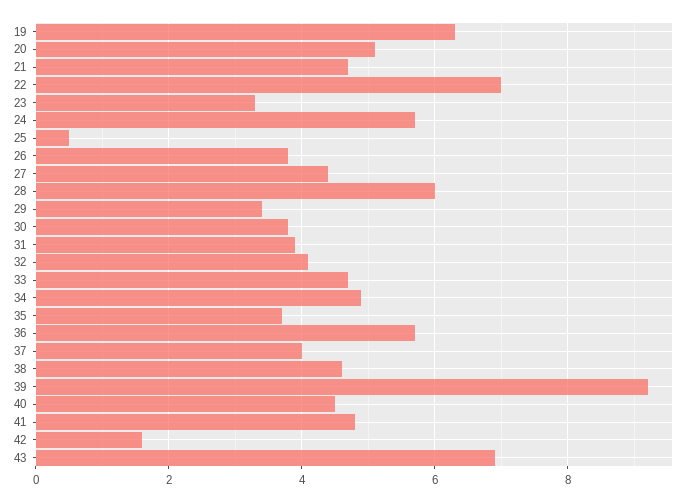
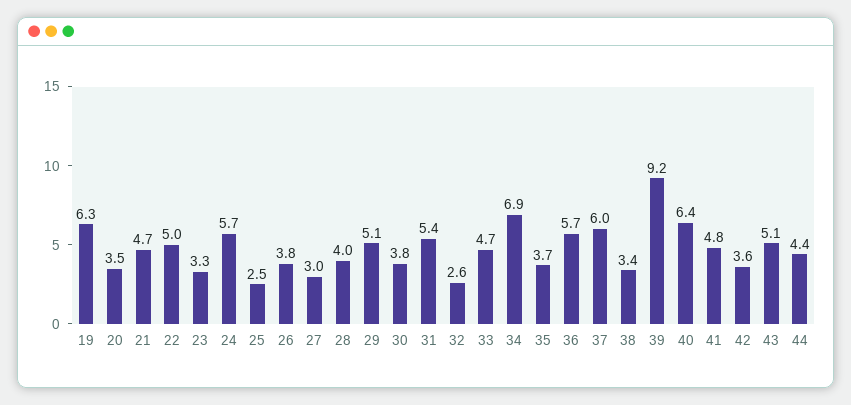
  {
    "19": 6.3,
-   "20": 5,
+   "20": 3.5,
    "21": 4.7,
-   "22": 7,
+   "22": 5,
    "23": 3.3,
    "24": 5.7,
-   "25": 0.5,
+   "25": 2.5,
    "26": 3.8,
-   "27": 4.5,
+   "27": 3,
-   "28": 6,
+   "28": 4,
-   "29": 3.5,
+   "29": 5.1,
    "30": 3.8,
-   "31": 4,
+   "31": 5.4,
-   "32": 4,
+   "32": 2.6,
    "33": 4.7,
-   "34": 5,
+   "34": 6.9,
    "35": 3.7,
    "36": 5.7,
-   "37": 4,
+   "37": 6,
-   "38": 4.5,
+   "38": 3.4,
    "39": 9.2,
-   "40": 4.5,
+   "40": 6.4,
    "41": 4.8,
-   "42": 1.5,
+   "42": 3.6,
-   "43": 7
+   "43": 5.1,
+   "44": 4.4
  }

